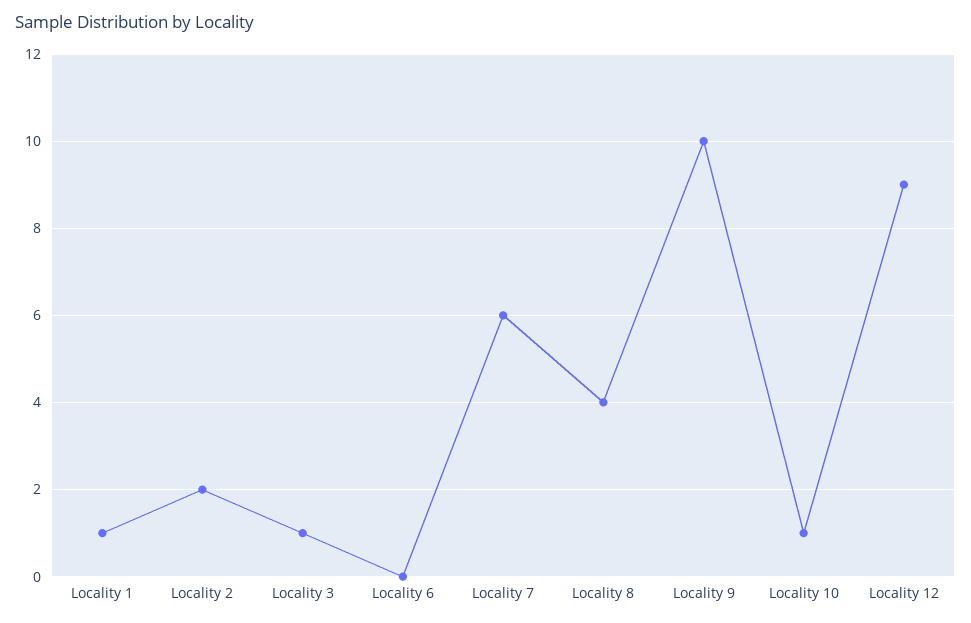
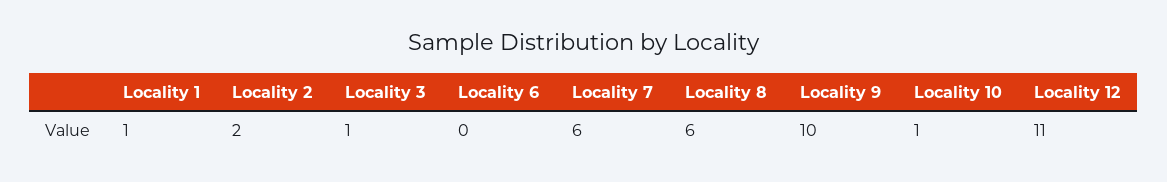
  {
    "Locality 1": 1,
    "Locality 2": 2,
    "Locality 3": 1,
    "Locality 6": 0,
    "Locality 7": 6,
-   "Locality 8": 4,
+   "Locality 8": 6,
    "Locality 9": 10,
    "Locality 10": 1,
-   "Locality 12": 9
+   "Locality 12": 11
  }

